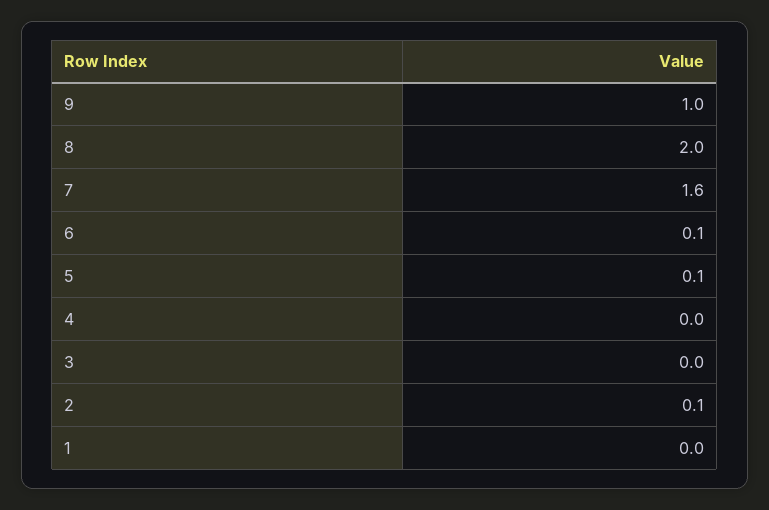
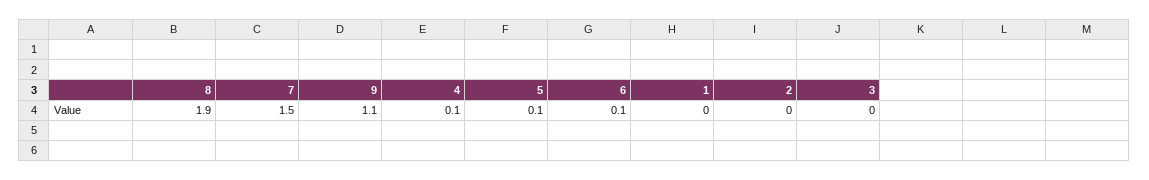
  {
-   "9": 1,
+   "9": 1.1,
-   "8": 2,
+   "8": 1.9,
-   "7": 1.6,
+   "7": 1.5,
    "6": 0.1,
    "5": 0.1,
-   "4": 0,
+   "4": 0.1,
    "3": 0,
-   "2": 0.1,
+   "2": 0,
    "1": 0
  }

